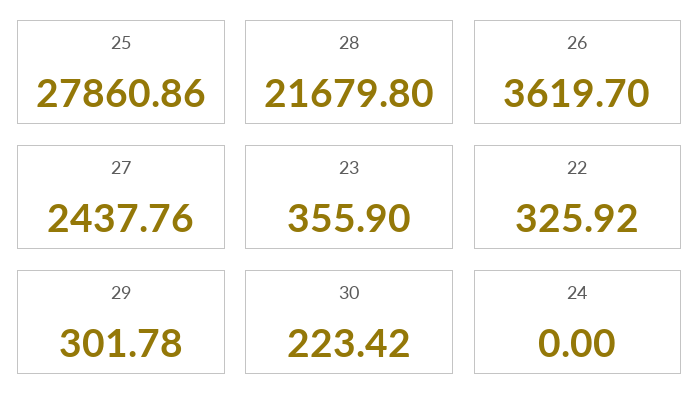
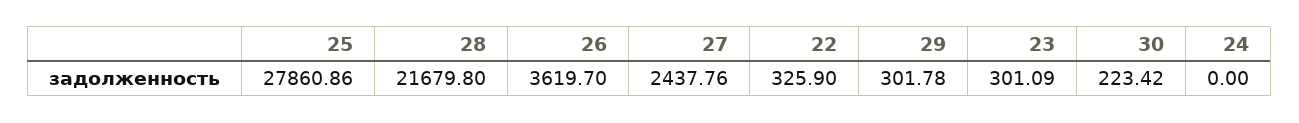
  {
    "25": 27860.86,
    "28": 21679.8,
    "26": 3619.7,
    "27": 2437.76,
-   "23": 355.9,
+   "23": 301.09,
-   "22": 325.92,
+   "22": 325.9,
    "29": 301.78,
    "30": 223.42,
    "24": 0
  }

